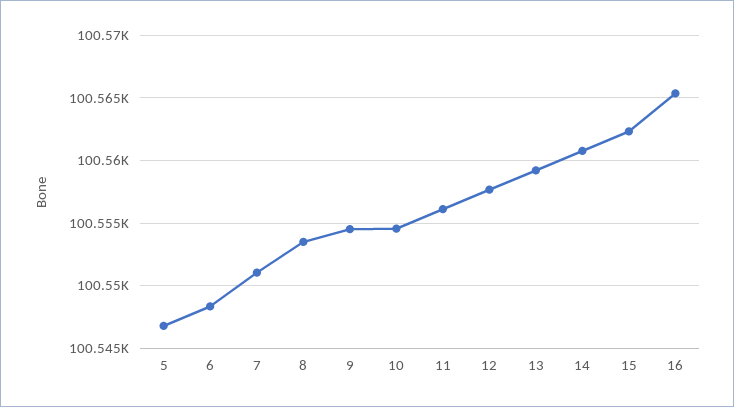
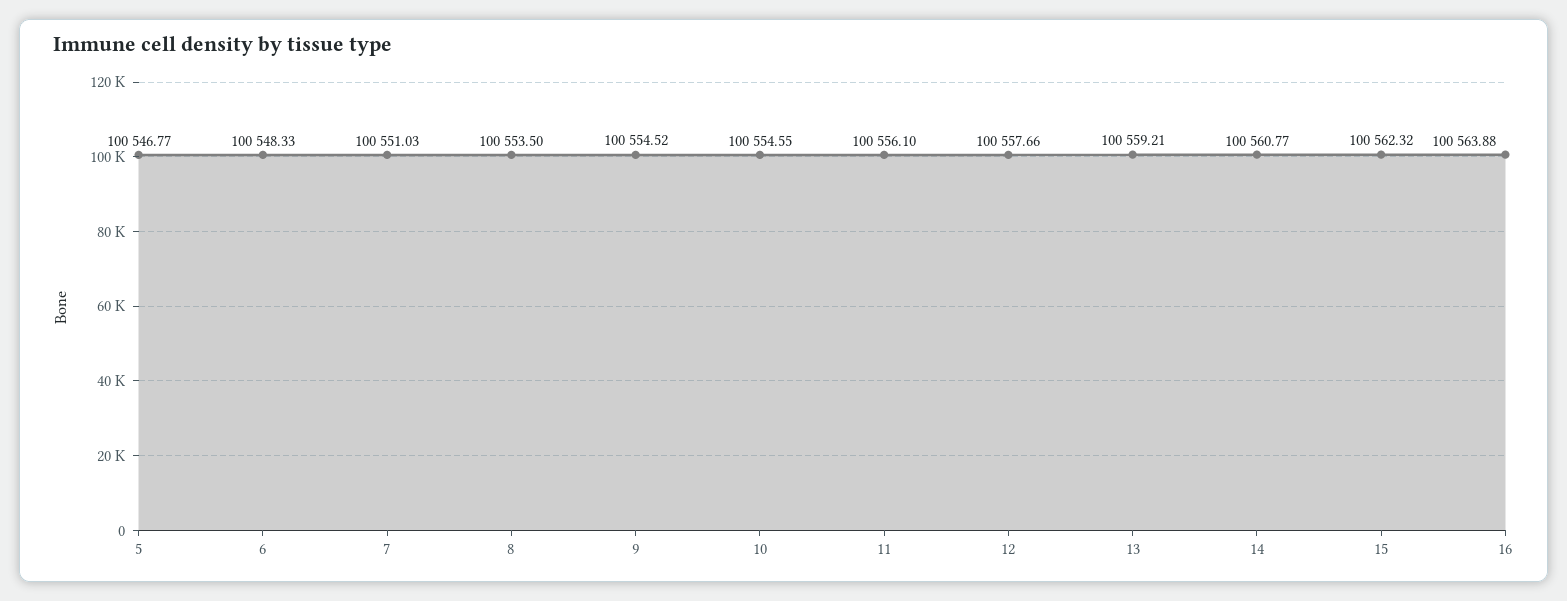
  {
    "5": 100546.77,
    "6": 100548.33,
    "7": 100551.03,
    "8": 100553.5,
    "9": 100554.52,
    "10": 100554.55,
    "11": 100556.1,
    "12": 100557.66,
    "13": 100559.21,
    "14": 100560.77,
    "15": 100562.32,
-   "16": 100565.5
+   "16": 100563.88
  }

